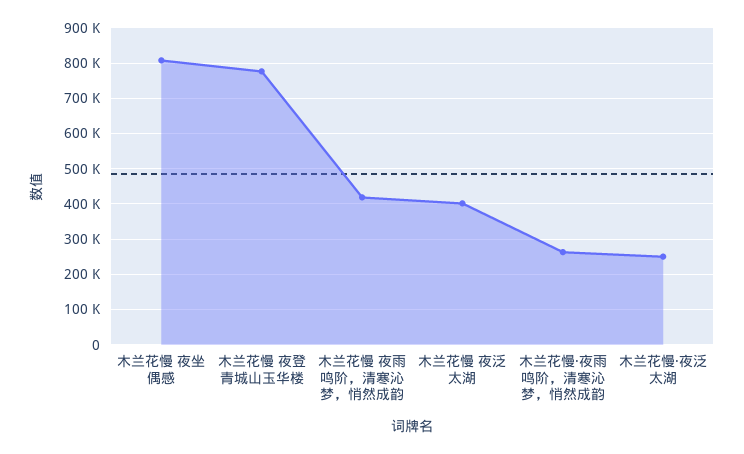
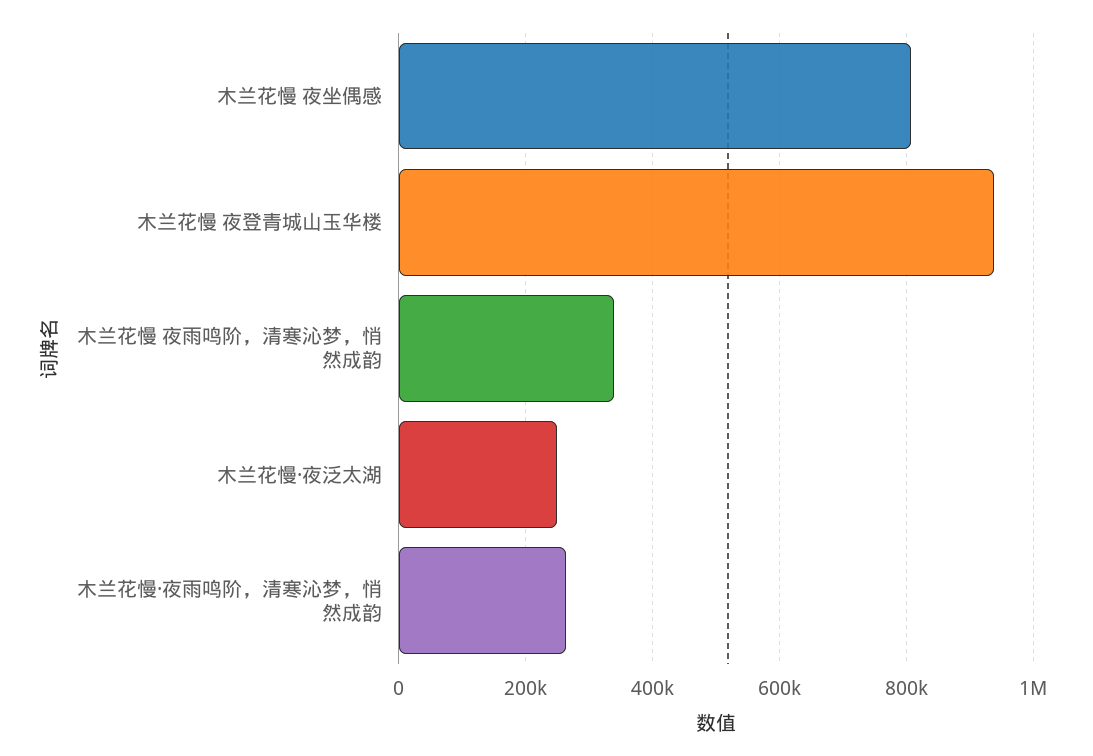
  {
    "木兰花慢 夜坐偶感": 800000,
-   "木兰花慢 夜登青城山玉华楼": 780000,
+   "木兰花慢 夜登青城山玉华楼": 940000,
-   "木兰花慢 夜雨鸣阶，清寒沁梦，悄然成韵": 420000,
+   "木兰花慢 夜雨鸣阶，清寒沁梦，悄然成韵": 340000,
-   "木兰花慢 夜泛太湖": 400000,
    "木兰花慢·夜雨鸣阶，清寒沁梦，悄然成韵": 260000,
    "木兰花慢·夜泛太湖": 260000
  }

